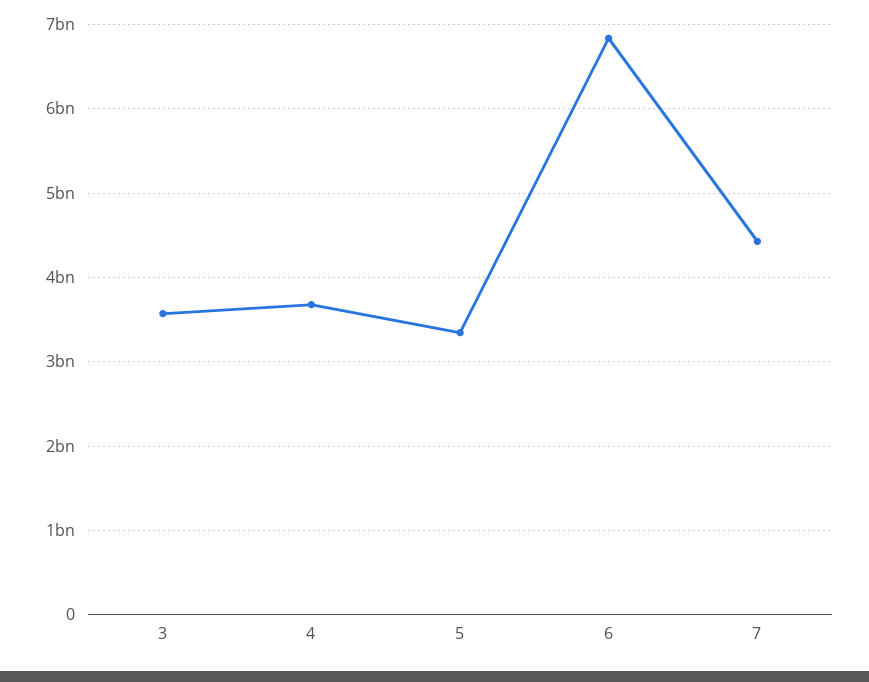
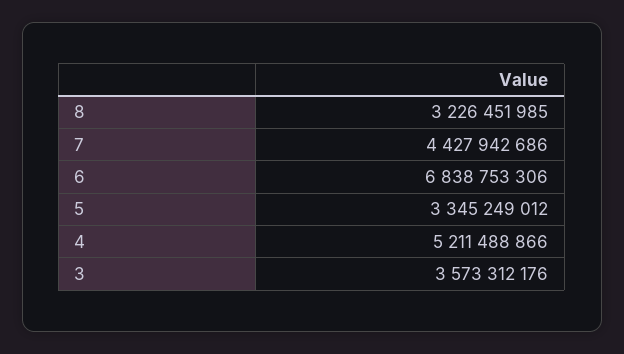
  {
    "3": 3573312176,
-   "4": 3700000000,
+   "4": 5211488866,
    "5": 3345249012,
    "6": 6838753306,
-   "7": 4427942686
+   "7": 4427942686,
+   "8": 3226451985
  }

